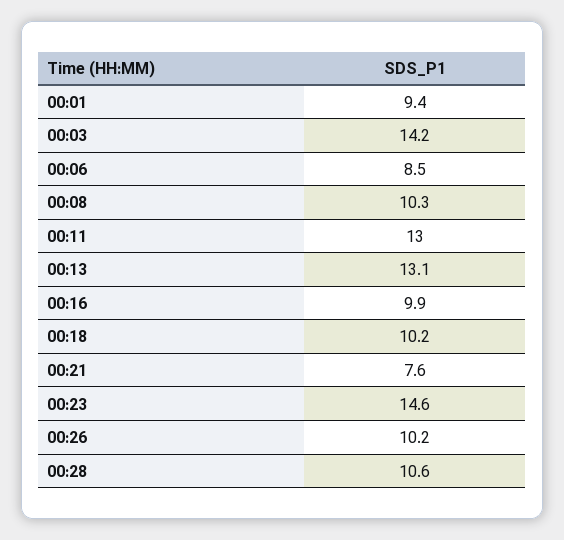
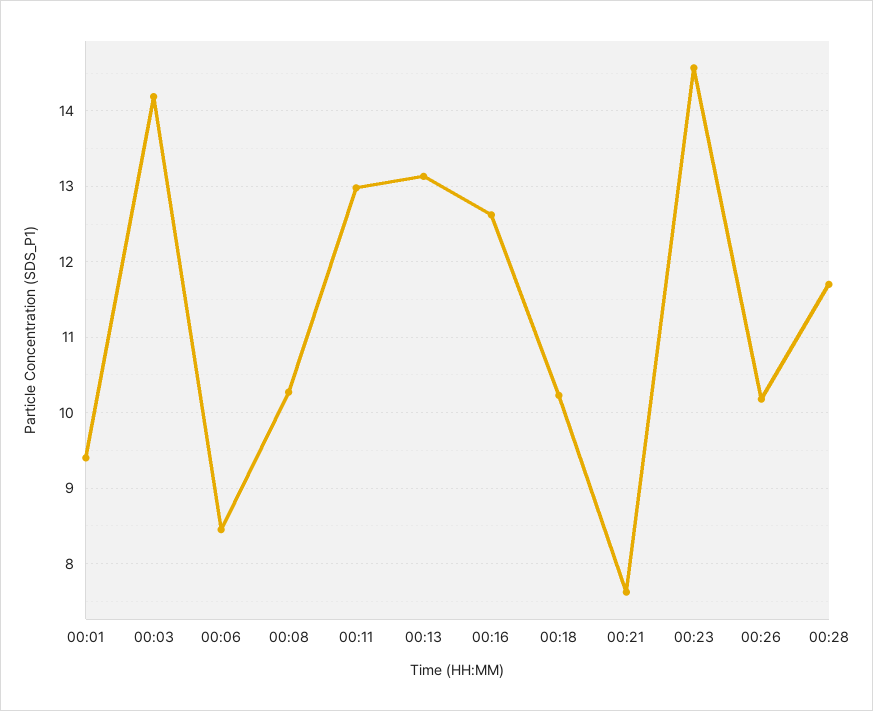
  {
    "00:01": 9.4,
    "00:03": 14.2,
    "00:06": 8.5,
    "00:08": 10.3,
    "00:11": 13,
    "00:13": 13.1,
-   "00:16": 9.9,
+   "00:16": 12.6,
    "00:18": 10.2,
    "00:21": 7.6,
    "00:23": 14.6,
    "00:26": 10.2,
-   "00:28": 10.6
+   "00:28": 11.7
  }

